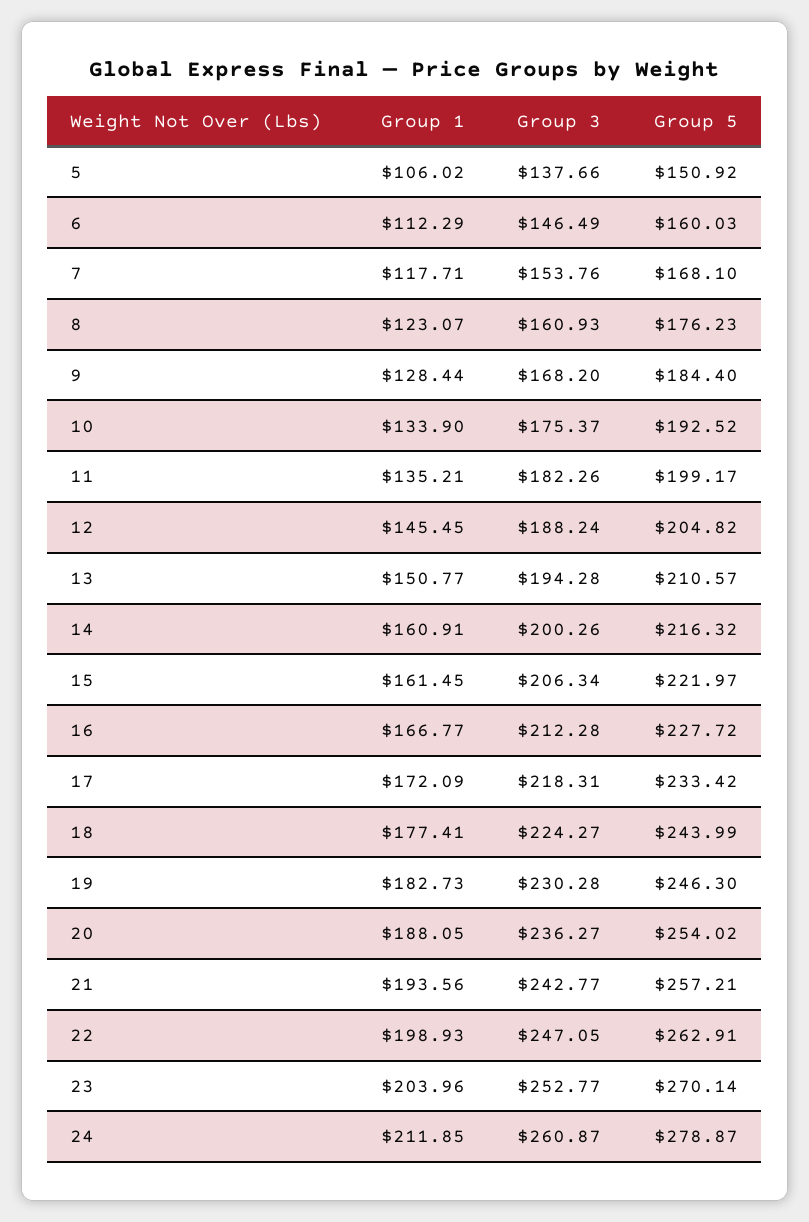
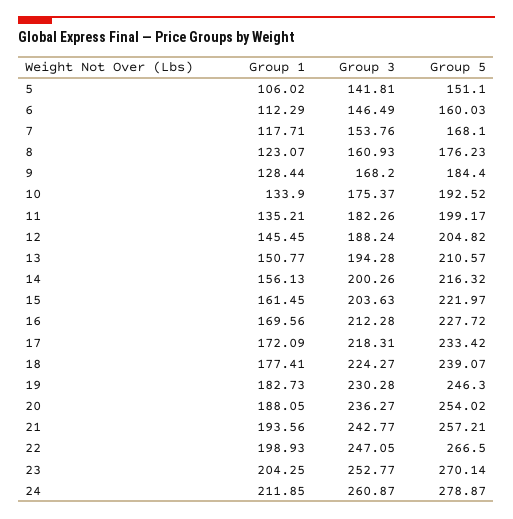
  {
    "Group 1": {
      "5": 106.02,
      "6": 112.29,
      "7": 117.71,
      "8": 123.07,
      "9": 128.44,
      "10": 133.9,
      "11": 135.21,
      "12": 145.45,
      "13": 150.77,
-     "14": 160.91,
+     "14": 156.13,
      "15": 161.45,
-     "16": 166.77,
+     "16": 169.56,
      "17": 172.09,
      "18": 177.41,
      "19": 182.73,
      "20": 188.05,
      "21": 193.56,
      "22": 198.93,
-     "23": 203.96,
+     "23": 204.25,
      "24": 211.85
    },
    "Group 3": {
-     "5": 137.66,
+     "5": 141.81,
      "6": 146.49,
      "7": 153.76,
      "8": 160.93,
      "9": 168.2,
      "10": 175.37,
      "11": 182.26,
      "12": 188.24,
      "13": 194.28,
      "14": 200.26,
-     "15": 206.34,
+     "15": 203.63,
      "16": 212.28,
      "17": 218.31,
      "18": 224.27,
      "19": 230.28,
      "20": 236.27,
      "21": 242.77,
      "22": 247.05,
      "23": 252.77,
      "24": 260.87
    },
    "Group 5": {
-     "5": 150.92,
+     "5": 151.1,
      "6": 160.03,
      "7": 168.1,
      "8": 176.23,
      "9": 184.4,
      "10": 192.52,
      "11": 199.17,
      "12": 204.82,
      "13": 210.57,
      "14": 216.32,
      "15": 221.97,
      "16": 227.72,
      "17": 233.42,
-     "18": 243.99,
+     "18": 239.07,
      "19": 246.3,
      "20": 254.02,
      "21": 257.21,
-     "22": 262.91,
+     "22": 266.5,
      "23": 270.14,
      "24": 278.87
    }
  }

